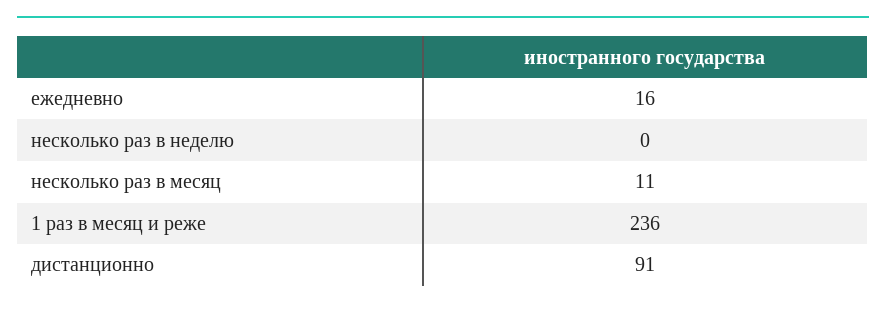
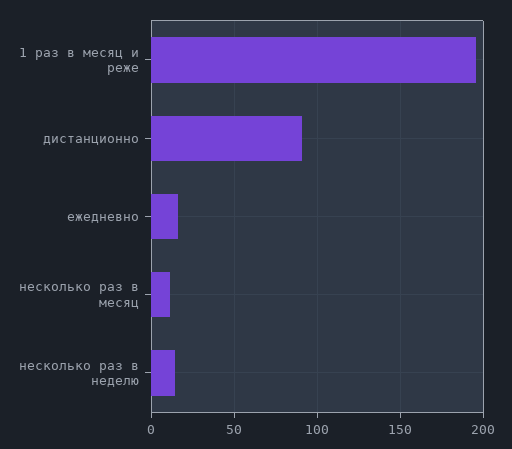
  {
    "ежедневно": 16,
-   "несколько раз в неделю": 0,
+   "несколько раз в неделю": 15,
    "несколько раз в месяц": 11,
-   "1 раз в месяц и реже": 236,
+   "1 раз в месяц и реже": 195,
    "дистанционно": 91
  }

